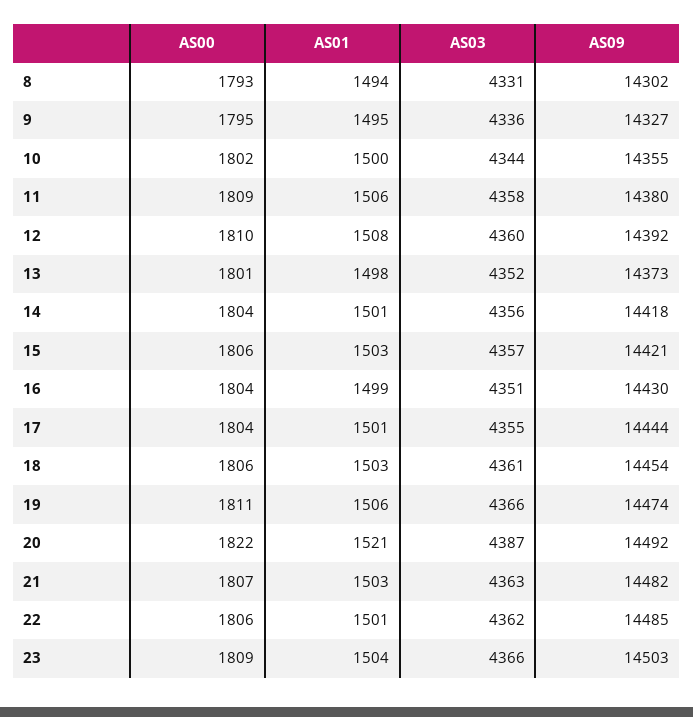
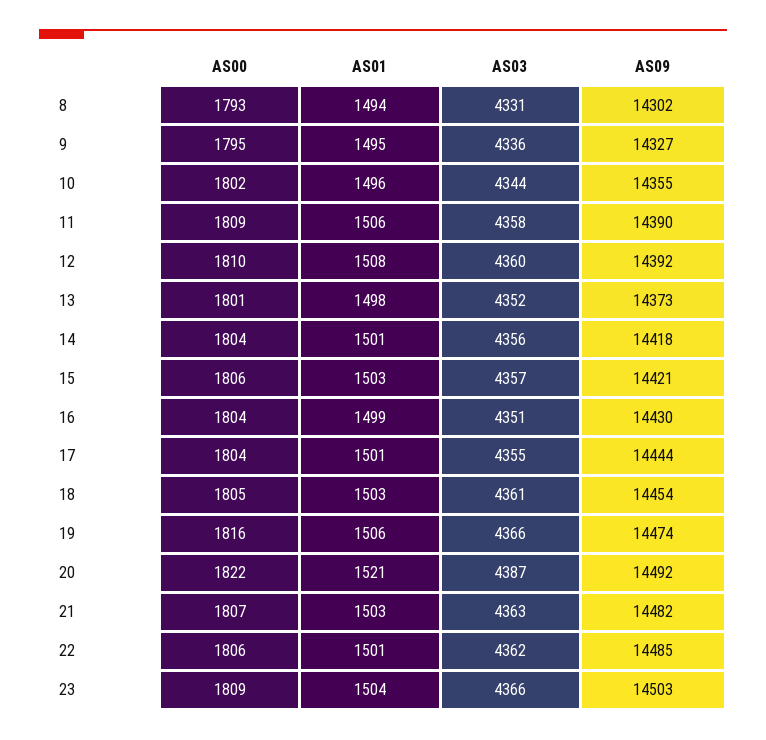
  {
    "AS00": {
      "8": 1793,
      "9": 1795,
      "10": 1802,
      "11": 1809,
      "12": 1810,
      "13": 1801,
      "14": 1804,
      "15": 1806,
      "16": 1804,
      "17": 1804,
-     "18": 1806,
+     "18": 1805,
-     "19": 1811,
+     "19": 1816,
      "20": 1822,
      "21": 1807,
      "22": 1806,
      "23": 1809
    },
    "AS01": {
      "8": 1494,
      "9": 1495,
-     "10": 1500,
+     "10": 1496,
      "11": 1506,
      "12": 1508,
      "13": 1498,
      "14": 1501,
      "15": 1503,
      "16": 1499,
      "17": 1501,
      "18": 1503,
      "19": 1506,
      "20": 1521,
      "21": 1503,
      "22": 1501,
      "23": 1504
    },
    "AS03": {
      "8": 4331,
      "9": 4336,
      "10": 4344,
      "11": 4358,
      "12": 4360,
      "13": 4352,
      "14": 4356,
      "15": 4357,
      "16": 4351,
      "17": 4355,
      "18": 4361,
      "19": 4366,
      "20": 4387,
      "21": 4363,
      "22": 4362,
      "23": 4366
    },
    "AS09": {
      "8": 14302,
      "9": 14327,
      "10": 14355,
-     "11": 14380,
+     "11": 14390,
      "12": 14392,
      "13": 14373,
      "14": 14418,
      "15": 14421,
      "16": 14430,
      "17": 14444,
      "18": 14454,
      "19": 14474,
      "20": 14492,
      "21": 14482,
      "22": 14485,
      "23": 14503
    }
  }

